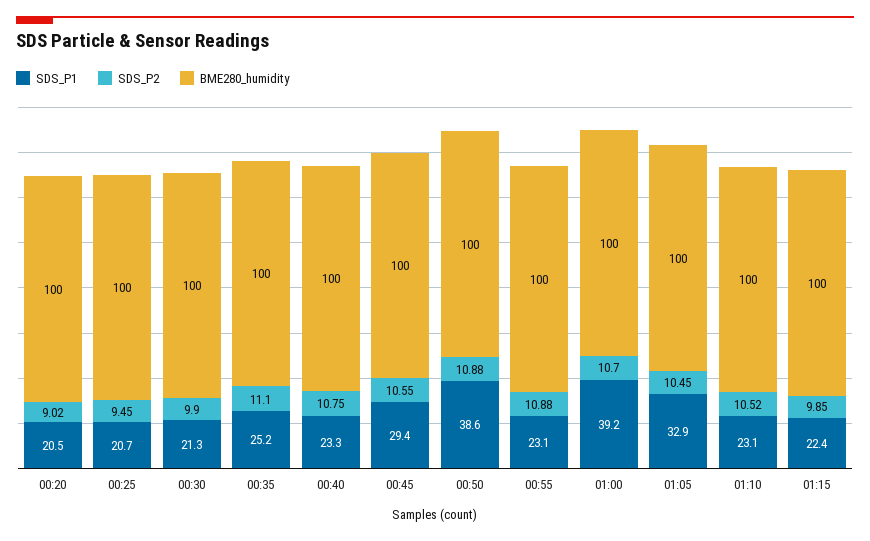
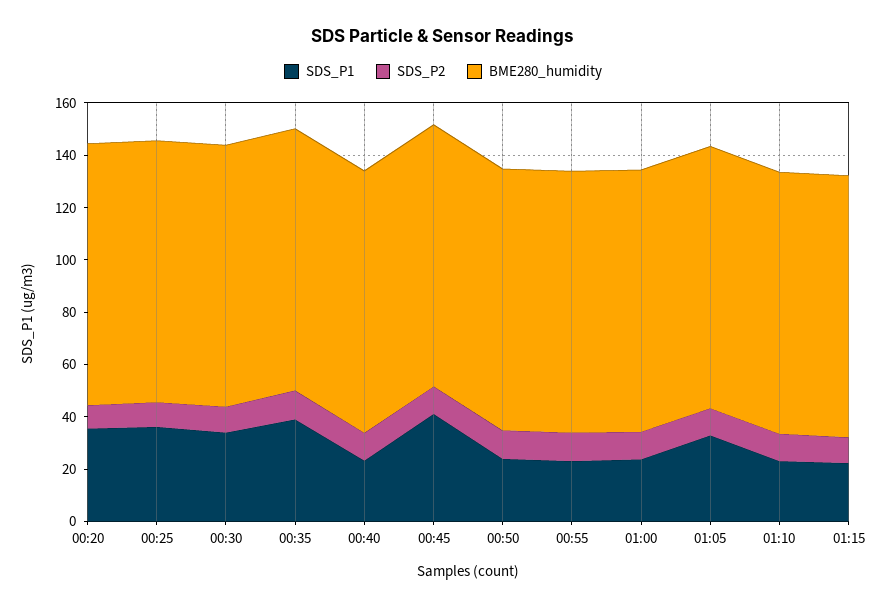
  {
    "SDS_P1": {
-     "00:20": 20.5,
+     "00:20": 35,
-     "00:25": 20.7,
+     "00:25": 35,
-     "00:30": 21.3,
+     "00:30": 35,
-     "00:35": 25.2,
+     "00:35": 40,
      "00:40": 23.3,
-     "00:45": 29.4,
+     "00:45": 40,
-     "00:50": 38.6,
+     "00:50": 25,
      "00:55": 23.1,
-     "01:00": 39.2,
+     "01:00": 25,
      "01:05": 32.9,
      "01:10": 23.1,
      "01:15": 22.4
    },
    "SDS_P2": {
      "00:20": 9.02,
      "00:25": 9.45,
      "00:30": 9.9,
      "00:35": 11.1,
      "00:40": 10.75,
      "00:45": 10.55,
      "00:50": 10.88,
      "00:55": 10.88,
      "01:00": 10.7,
      "01:05": 10.45,
      "01:10": 10.52,
      "01:15": 9.85
    },
    "BME280_humidity": {
      "00:20": 100,
      "00:25": 100,
      "00:30": 100,
      "00:35": 100,
      "00:40": 100,
      "00:45": 100,
      "00:50": 100,
      "00:55": 100,
      "01:00": 100,
      "01:05": 100,
      "01:10": 100,
      "01:15": 100
    }
  }

